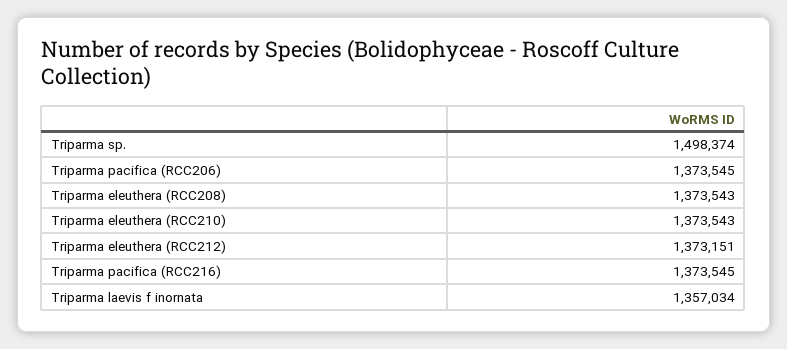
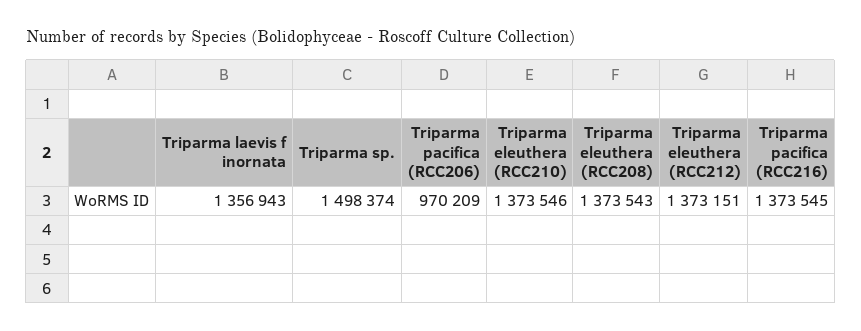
  {
    "Triparma sp.": 1498374,
-   "Triparma pacifica (RCC206)": 1373545,
+   "Triparma pacifica (RCC206)": 970209,
    "Triparma eleuthera (RCC208)": 1373543,
-   "Triparma eleuthera (RCC210)": 1373543,
+   "Triparma eleuthera (RCC210)": 1373546,
    "Triparma eleuthera (RCC212)": 1373151,
    "Triparma pacifica (RCC216)": 1373545,
-   "Triparma laevis f inornata": 1357034
+   "Triparma laevis f inornata": 1356943
  }

